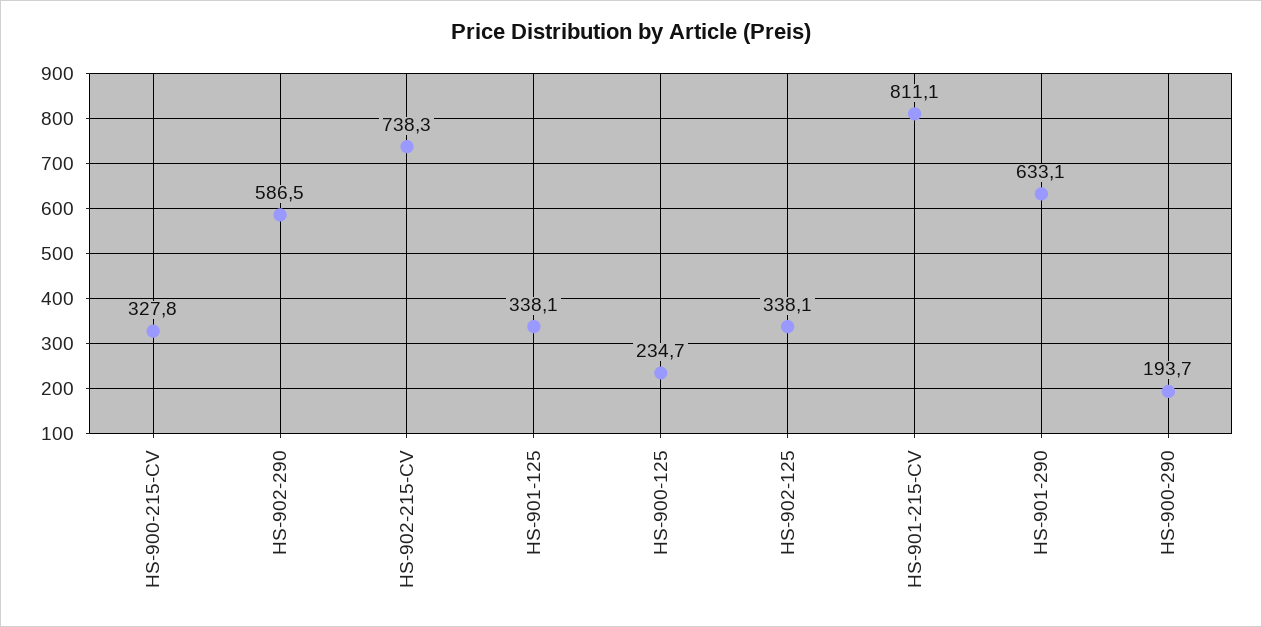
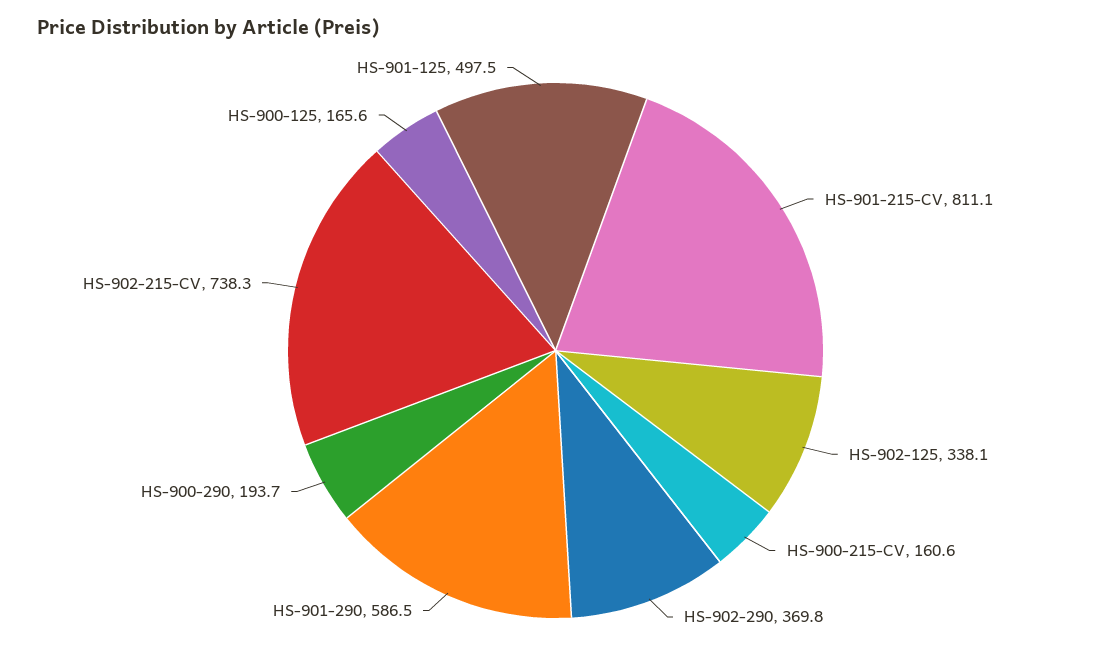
  {
-   "HS-900-215-CV": 327.8,
+   "HS-900-215-CV": 160.6,
-   "HS-902-290": 586.5,
+   "HS-902-290": 369.8,
    "HS-902-215-CV": 738.3,
-   "HS-901-125": 338.1,
+   "HS-901-125": 497.5,
-   "HS-900-125": 234.7,
+   "HS-900-125": 165.6,
    "HS-902-125": 338.1,
    "HS-901-215-CV": 811.1,
-   "HS-901-290": 633.1,
+   "HS-901-290": 586.5,
    "HS-900-290": 193.7
  }

